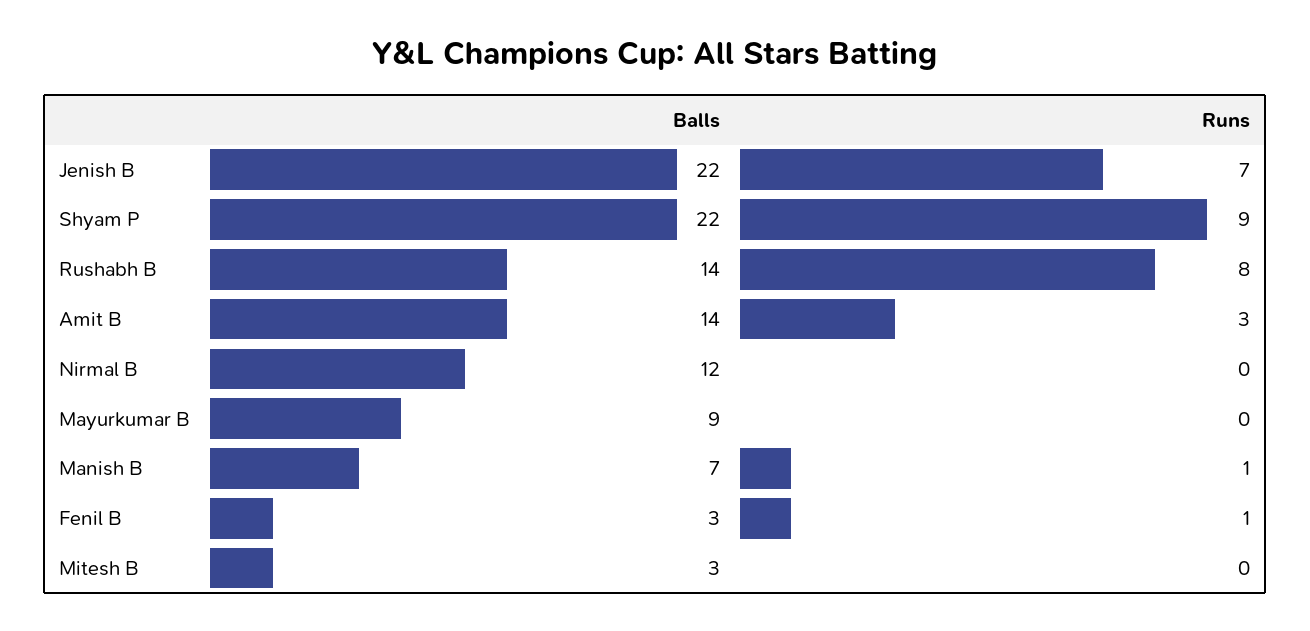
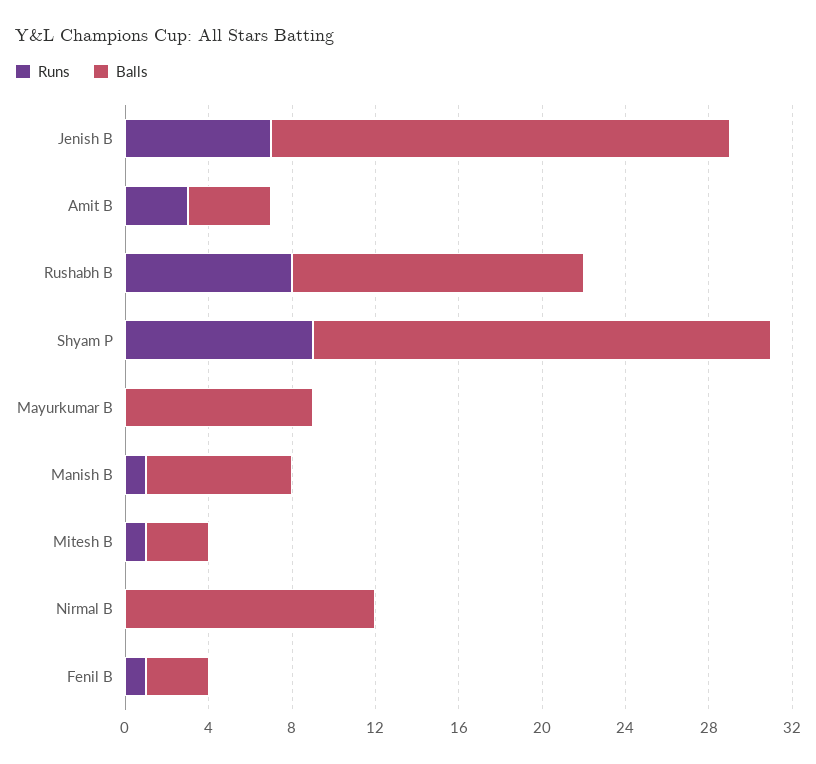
  {
    "Balls": {
      "Jenish B": 22,
      "Shyam P": 22,
      "Rushabh B": 14,
-     "Amit B": 14,
+     "Amit B": 4,
      "Nirmal B": 12,
      "Mayurkumar B": 9,
      "Manish B": 7,
      "Fenil B": 3,
      "Mitesh B": 3
    },
    "Runs": {
      "Jenish B": 7,
      "Shyam P": 9,
      "Rushabh B": 8,
      "Amit B": 3,
      "Nirmal B": 0,
      "Mayurkumar B": 0,
      "Manish B": 1,
      "Fenil B": 1,
-     "Mitesh B": 0
+     "Mitesh B": 1
    }
  }

